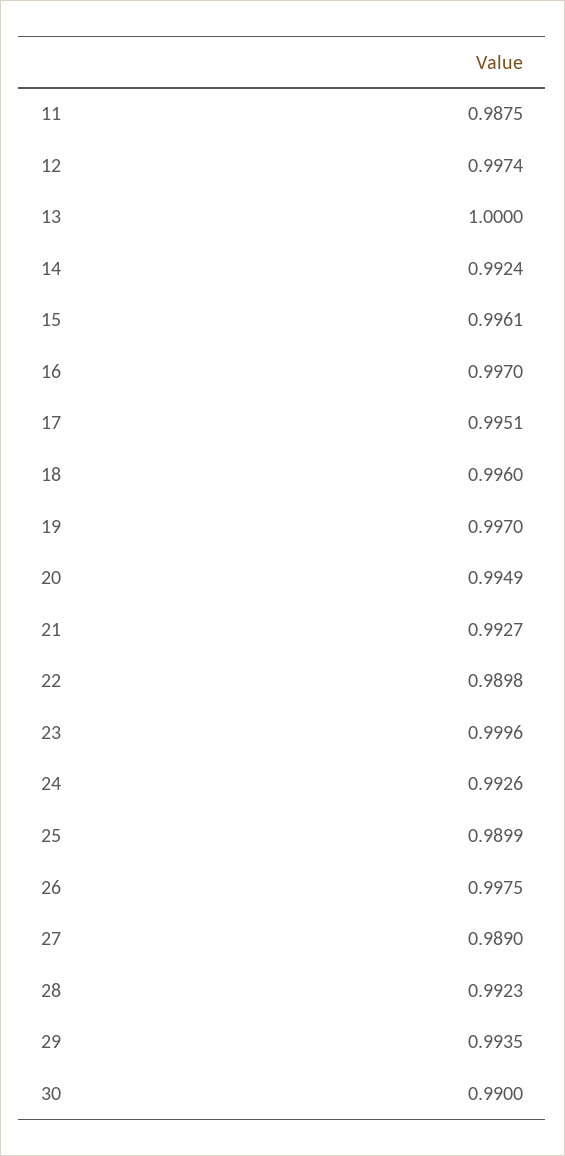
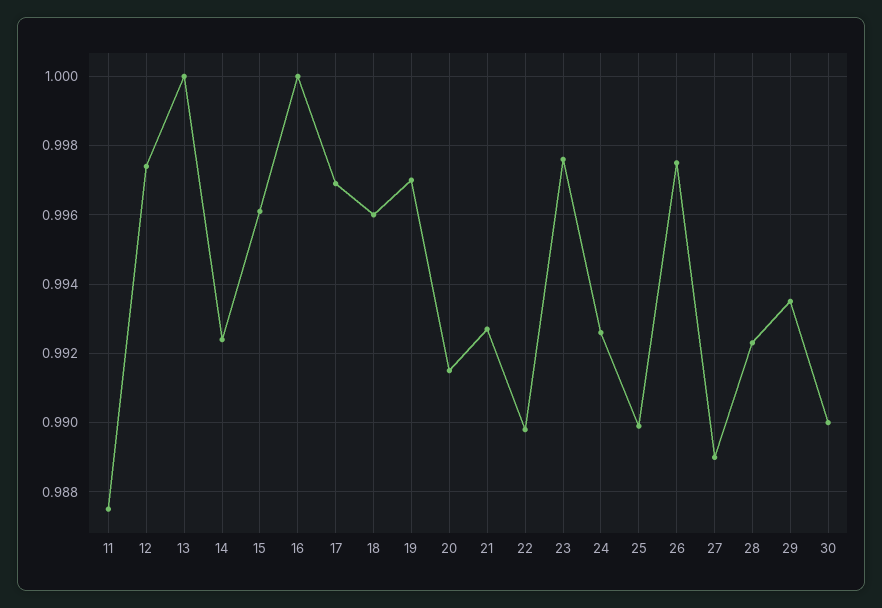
  {
    "11": 0.9875,
    "12": 0.9974,
    "13": 1,
    "14": 0.9924,
    "15": 0.9961,
-   "16": 0.997,
+   "16": 1,
-   "17": 0.9951,
+   "17": 0.997,
    "18": 0.996,
    "19": 0.997,
-   "20": 0.9949,
+   "20": 0.9915,
    "21": 0.9927,
    "22": 0.9898,
-   "23": 0.9996,
+   "23": 0.9975,
    "24": 0.9926,
    "25": 0.9899,
    "26": 0.9975,
    "27": 0.989,
    "28": 0.9923,
    "29": 0.9935,
    "30": 0.99
  }

